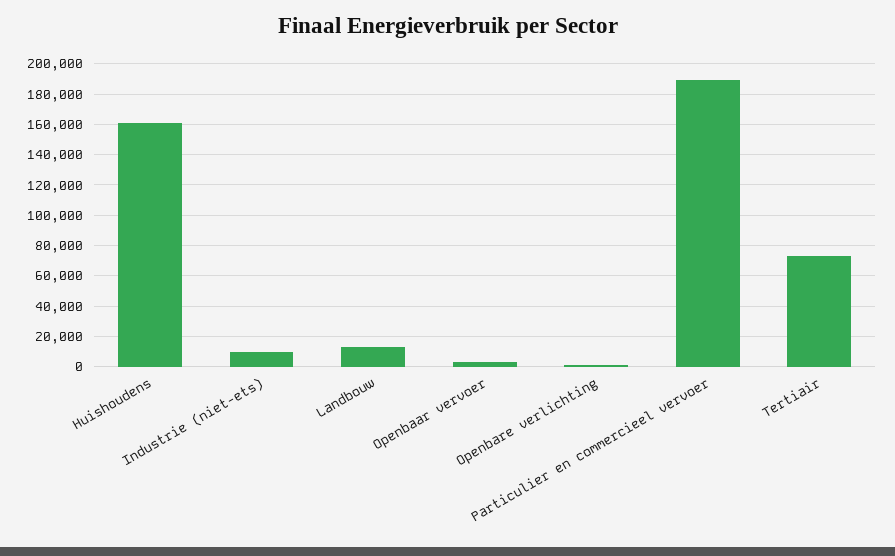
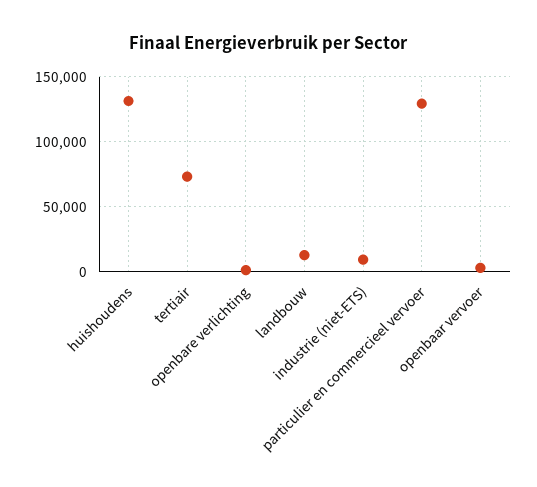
  {
-   "Huishoudens": 160000,
+   "Huishoudens": 130000,
    "Industrie (niet-ets)": 10000,
    "Landbouw": 15000,
    "Openbaar vervoer": 5000,
    "Openbare verlichting": 0,
-   "Particulier en commercieel vervoer": 190000,
+   "Particulier en commercieel vervoer": 130000,
    "Tertiair": 75000
  }

